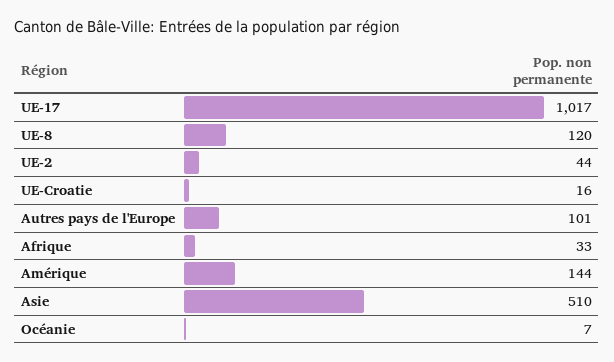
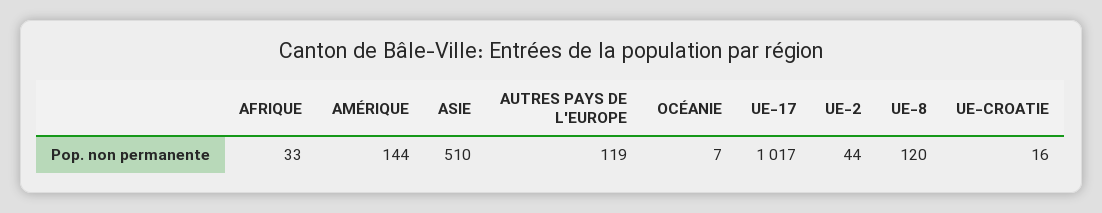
  {
    "UE-17": 1017,
    "UE-8": 120,
    "UE-2": 44,
    "UE-Croatie": 16,
-   "Autres pays de l'Europe": 101,
+   "Autres pays de l'Europe": 119,
    "Afrique": 33,
    "Amérique": 144,
    "Asie": 510,
    "Océanie": 7
  }

